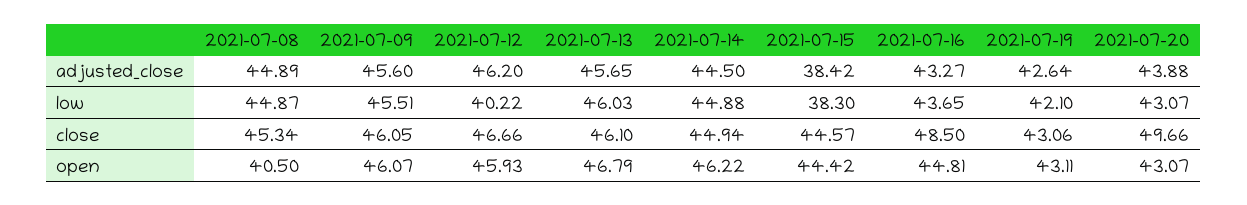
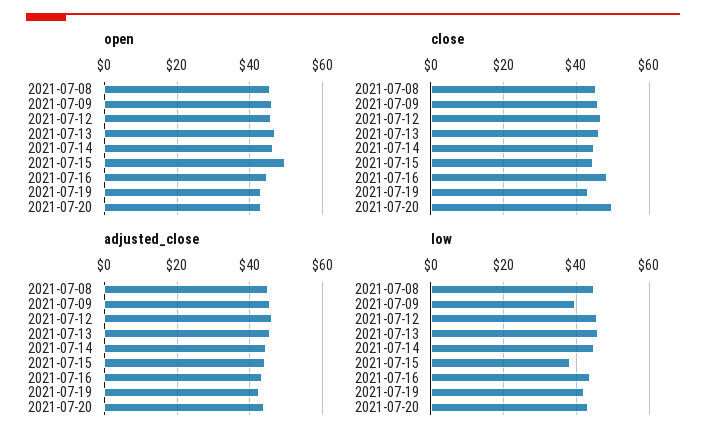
  {
    "adjusted_close": {
      "2021-07-08": 44.89,
      "2021-07-09": 45.6,
      "2021-07-12": 46.2,
      "2021-07-13": 45.65,
      "2021-07-14": 44.5,
-     "2021-07-15": 38.42,
+     "2021-07-15": 44,
      "2021-07-16": 43.27,
      "2021-07-19": 42.64,
      "2021-07-20": 43.88
    },
    "low": {
      "2021-07-08": 44.87,
-     "2021-07-09": 45.51,
+     "2021-07-09": 40,
-     "2021-07-12": 40.22,
+     "2021-07-12": 46,
      "2021-07-13": 46.03,
      "2021-07-14": 44.88,
      "2021-07-15": 38.3,
      "2021-07-16": 43.65,
      "2021-07-19": 42.1,
      "2021-07-20": 43.07
    },
    "close": {
      "2021-07-08": 45.34,
      "2021-07-09": 46.05,
      "2021-07-12": 46.66,
      "2021-07-13": 46.1,
      "2021-07-14": 44.94,
      "2021-07-15": 44.57,
      "2021-07-16": 48.5,
      "2021-07-19": 43.06,
      "2021-07-20": 49.66
    },
    "open": {
-     "2021-07-08": 40.5,
+     "2021-07-08": 46,
      "2021-07-09": 46.07,
      "2021-07-12": 45.93,
      "2021-07-13": 46.79,
      "2021-07-14": 46.22,
-     "2021-07-15": 44.42,
+     "2021-07-15": 50,
      "2021-07-16": 44.81,
      "2021-07-19": 43.11,
      "2021-07-20": 43.07
    }
  }

